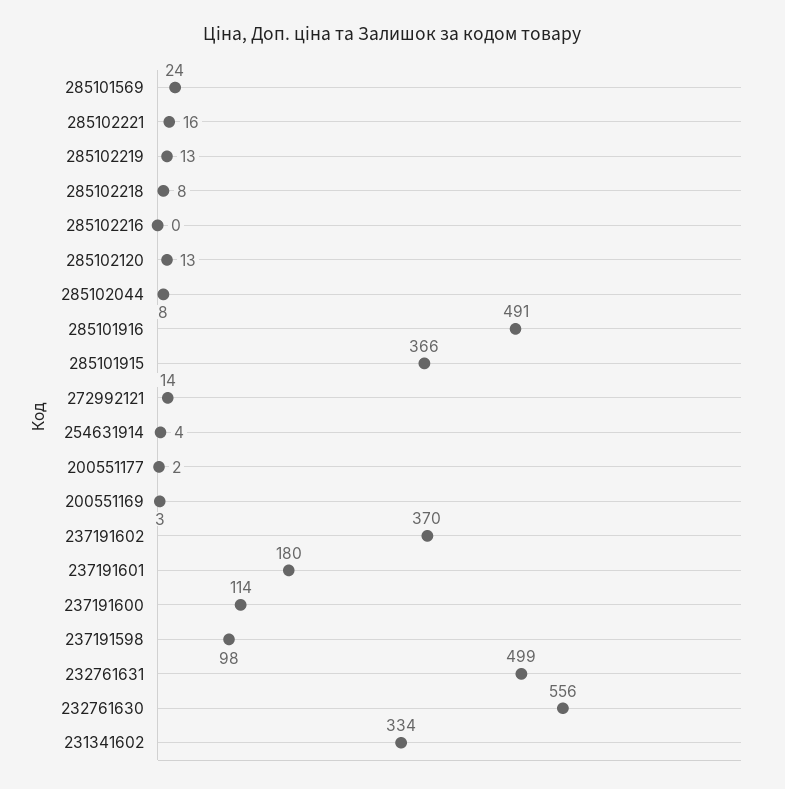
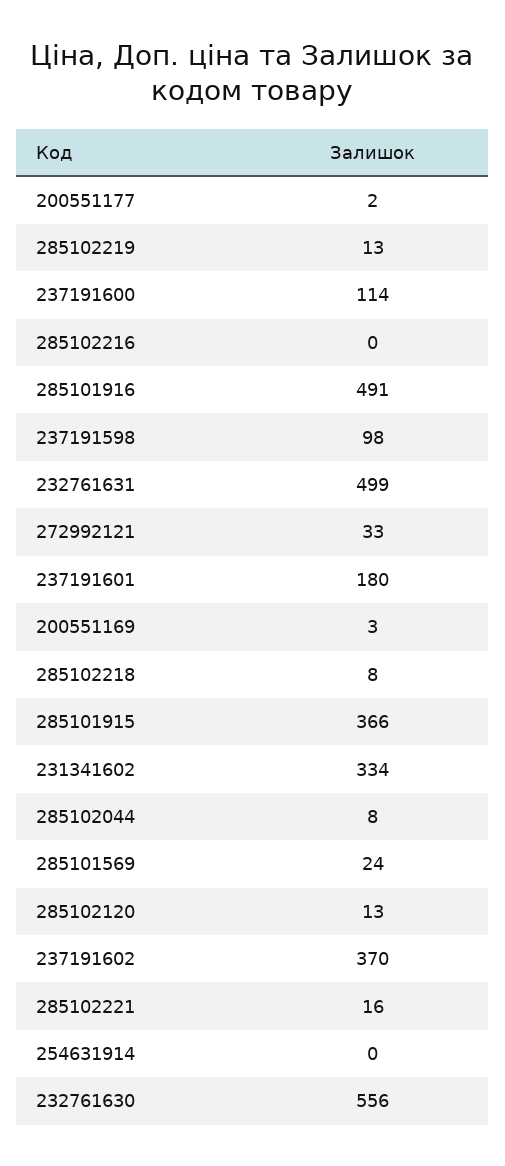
  {
    "285101569": 24,
    "285102221": 16,
    "285102219": 13,
    "285102218": 8,
    "285102216": 0,
    "285102120": 13,
    "285102044": 8,
    "285101916": 491,
    "285101915": 366,
-   "272992121": 14,
+   "272992121": 33,
-   "254631914": 4,
+   "254631914": 0,
    "200551177": 2,
    "200551169": 3,
    "237191602": 370,
    "237191601": 180,
    "237191600": 114,
    "237191598": 98,
    "232761631": 499,
    "232761630": 556,
    "231341602": 334
  }

